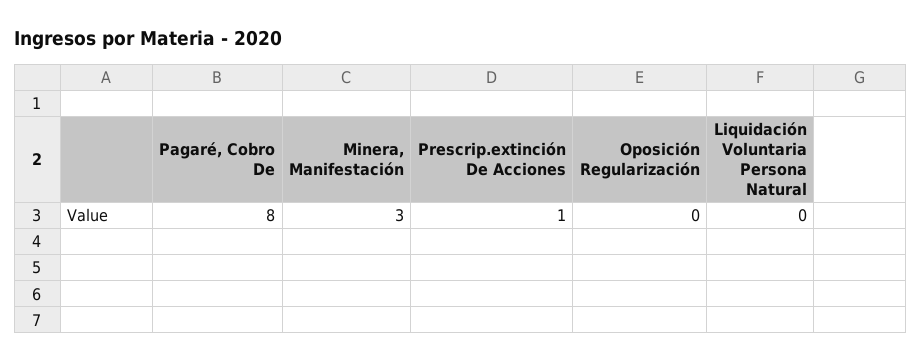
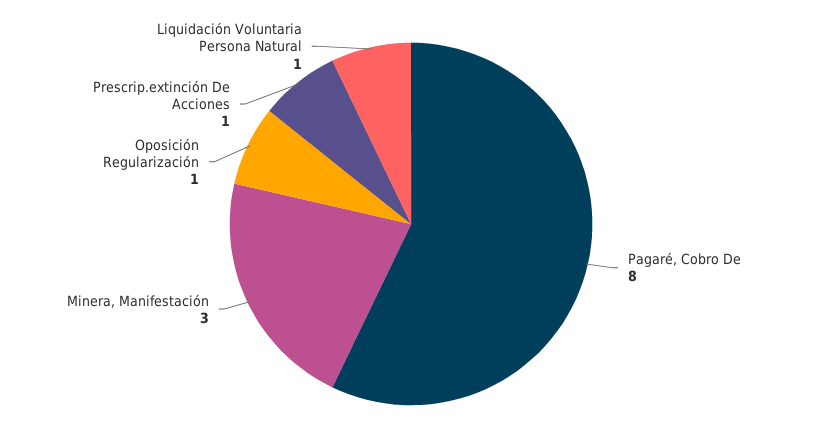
  {
    "Pagaré, Cobro De": 8,
    "Minera, Manifestación": 3,
    "Prescrip.extinción De Acciones": 1,
-   "Oposición Regularización": 0,
+   "Oposición Regularización": 1,
-   "Liquidación Voluntaria Persona Natural": 0
+   "Liquidación Voluntaria Persona Natural": 1
  }

